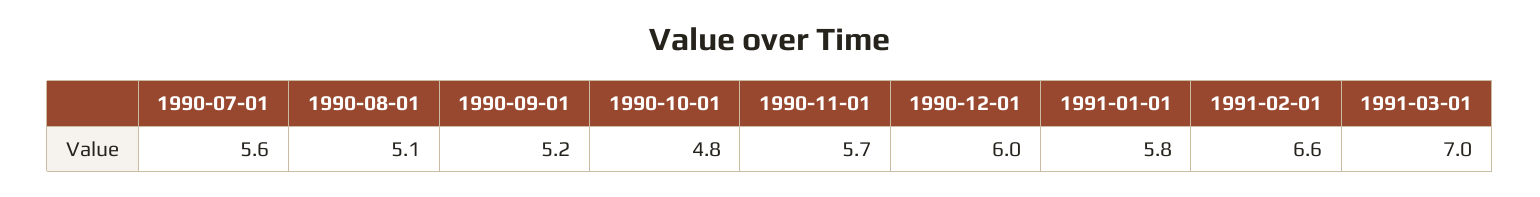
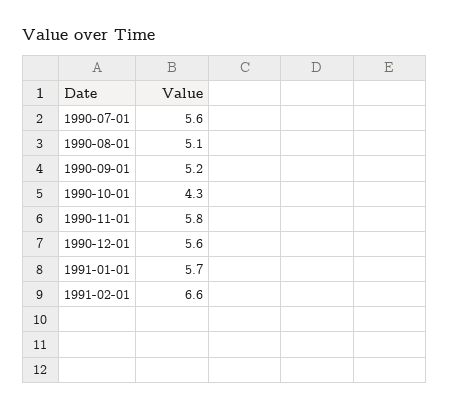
  {
    "1990-07-01": 5.6,
    "1990-08-01": 5.1,
    "1990-09-01": 5.2,
-   "1990-10-01": 4.8,
+   "1990-10-01": 4.3,
-   "1990-11-01": 5.7,
+   "1990-11-01": 5.8,
-   "1990-12-01": 6,
+   "1990-12-01": 5.6,
-   "1991-01-01": 5.8,
+   "1991-01-01": 5.7,
-   "1991-02-01": 6.6,
+   "1991-02-01": 6.6
-   "1991-03-01": 7
  }

